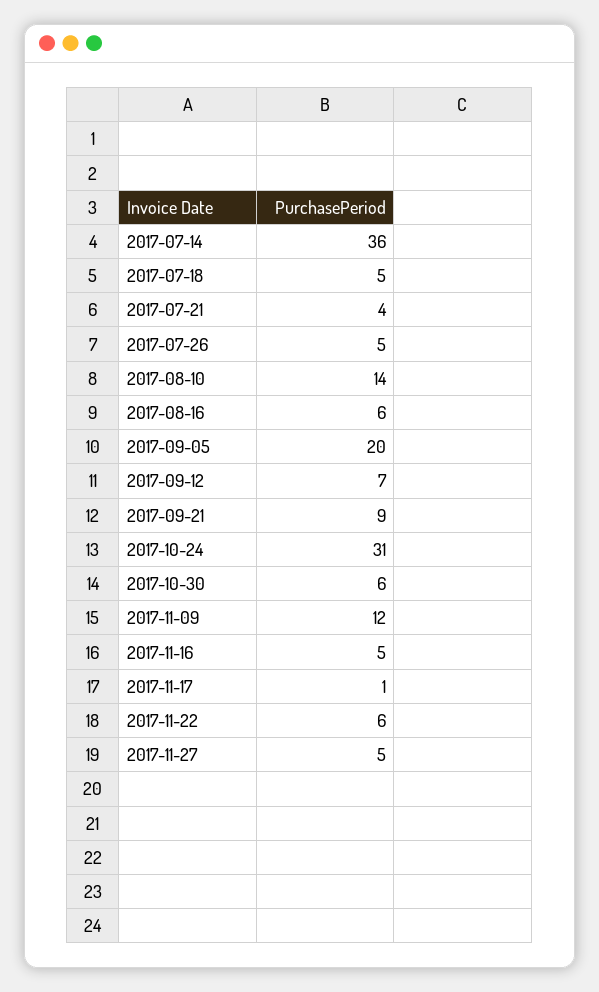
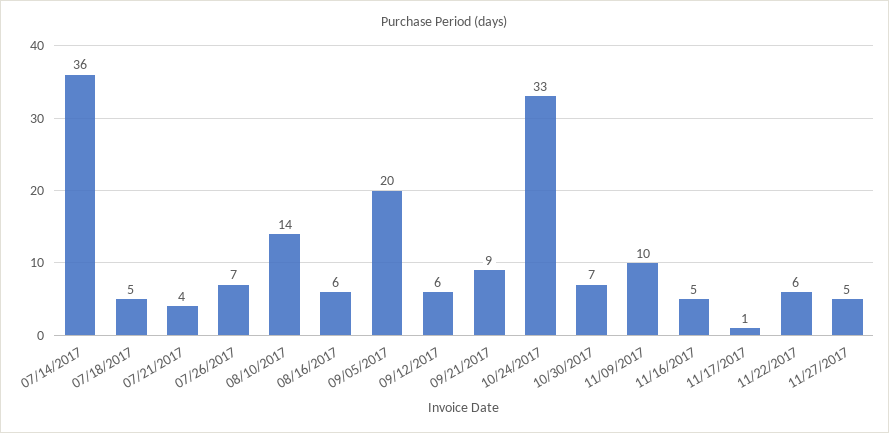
  {
    "2017-07-14": 36,
    "2017-07-18": 5,
    "2017-07-21": 4,
-   "2017-07-26": 5,
+   "2017-07-26": 7,
    "2017-08-10": 14,
    "2017-08-16": 6,
    "2017-09-05": 20,
-   "2017-09-12": 7,
+   "2017-09-12": 6,
    "2017-09-21": 9,
-   "2017-10-24": 31,
+   "2017-10-24": 33,
-   "2017-10-30": 6,
+   "2017-10-30": 7,
-   "2017-11-09": 12,
+   "2017-11-09": 10,
    "2017-11-16": 5,
    "2017-11-17": 1,
    "2017-11-22": 6,
    "2017-11-27": 5
  }

